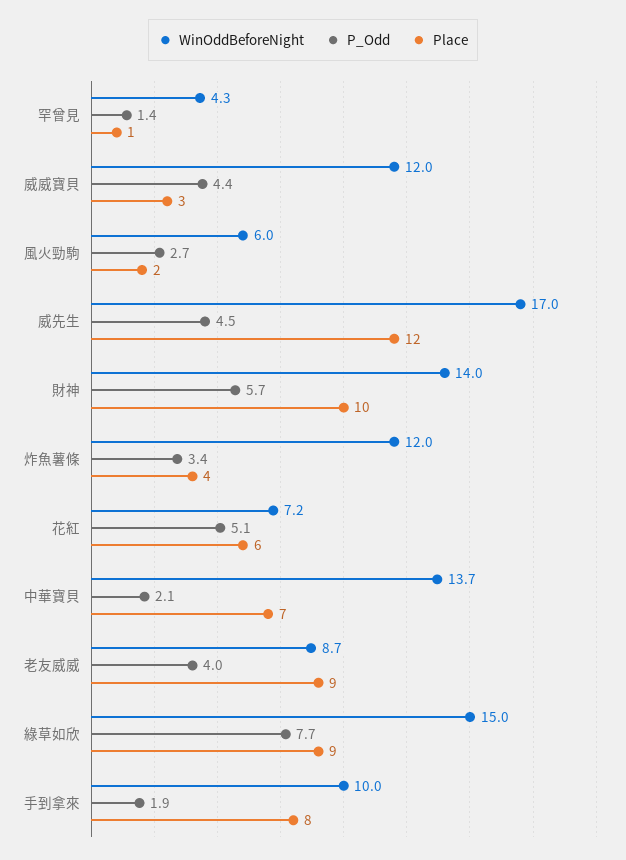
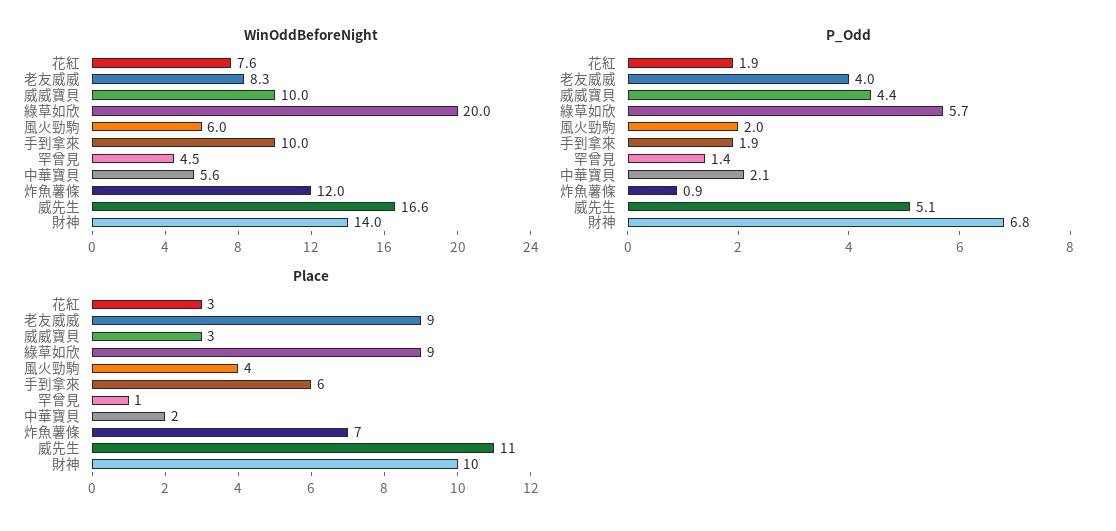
  {
    "WinOddBeforeNight": {
-     "罕曾見": 4.3,
+     "罕曾見": 4.5,
-     "威威寶貝": 12,
+     "威威寶貝": 10,
      "風火勁駒": 6,
-     "威先生": 17,
+     "威先生": 16.6,
      "財神": 14,
      "炸魚薯條": 12,
-     "花紅": 7.2,
+     "花紅": 7.6,
-     "中華寶貝": 13.7,
+     "中華寶貝": 5.6,
-     "老友威威": 8.7,
+     "老友威威": 8.3,
-     "綠草如欣": 15,
+     "綠草如欣": 20,
      "手到拿來": 10
    },
    "P_Odd": {
      "罕曾見": 1.4,
      "威威寶貝": 4.4,
-     "風火勁駒": 2.7,
+     "風火勁駒": 2,
-     "威先生": 4.5,
+     "威先生": 5.1,
-     "財神": 5.7,
+     "財神": 6.8,
-     "炸魚薯條": 3.4,
+     "炸魚薯條": 0.9,
-     "花紅": 5.1,
+     "花紅": 1.9,
      "中華寶貝": 2.1,
      "老友威威": 4,
-     "綠草如欣": 7.7,
+     "綠草如欣": 5.7,
      "手到拿來": 1.9
    },
    "Place": {
      "罕曾見": 1,
      "威威寶貝": 3,
-     "風火勁駒": 2,
+     "風火勁駒": 4,
-     "威先生": 12,
+     "威先生": 11,
      "財神": 10,
-     "炸魚薯條": 4,
+     "炸魚薯條": 7,
-     "花紅": 6,
+     "花紅": 3,
-     "中華寶貝": 7,
+     "中華寶貝": 2,
      "老友威威": 9,
      "綠草如欣": 9,
-     "手到拿來": 8
+     "手到拿來": 6
    }
  }

